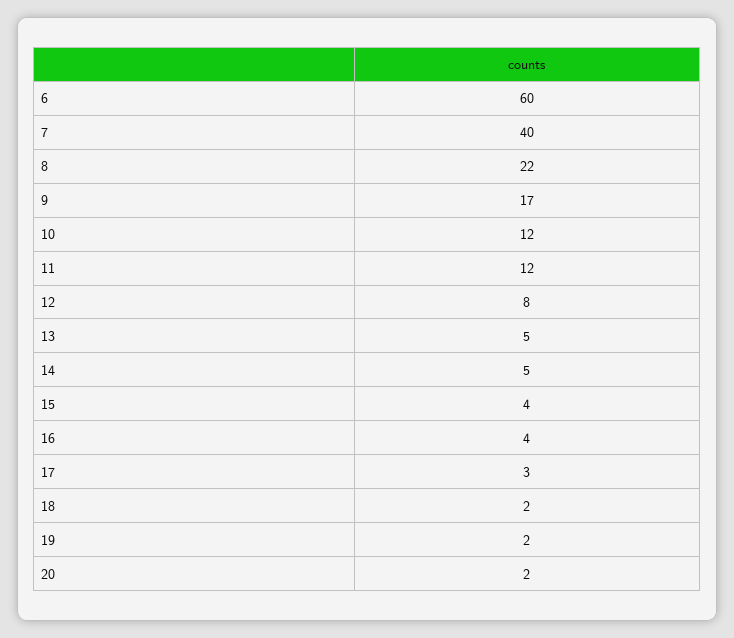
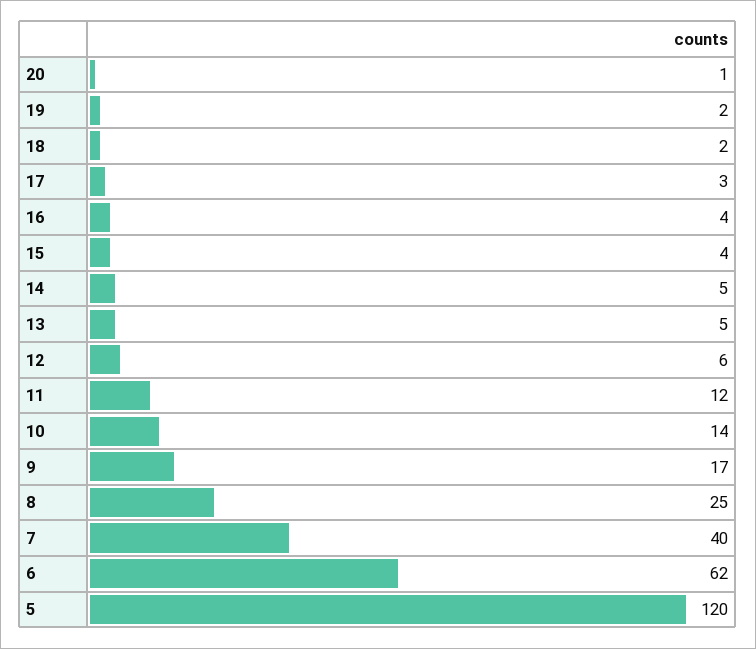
  {
-   "6": 60,
+   "6": 62,
    "7": 40,
-   "8": 22,
+   "8": 25,
    "9": 17,
-   "10": 12,
+   "10": 14,
    "11": 12,
-   "12": 8,
+   "12": 6,
    "13": 5,
    "14": 5,
    "15": 4,
    "16": 4,
    "17": 3,
    "18": 2,
    "19": 2,
-   "20": 2
+   "20": 1,
+   "5": 120
  }

